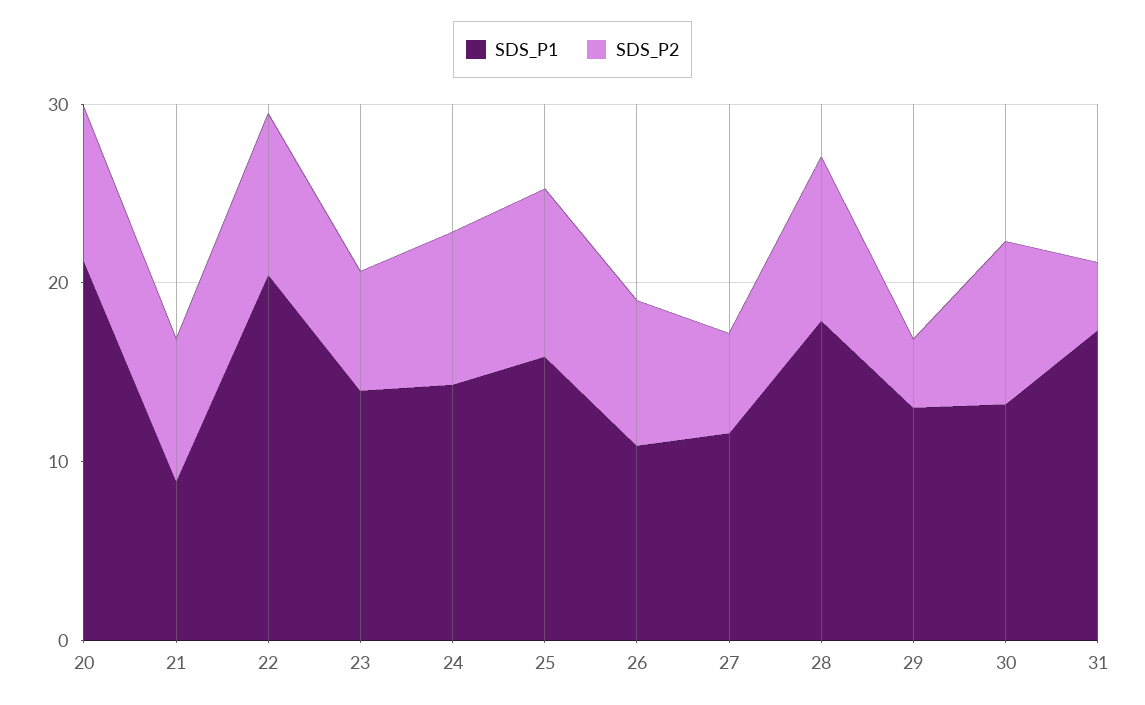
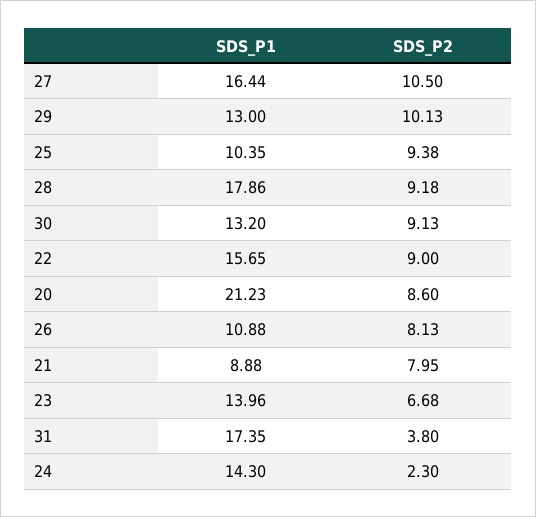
  {
    "SDS_P1": {
      "20": 21.23,
      "21": 8.88,
-     "22": 20,
+     "22": 15.65,
      "23": 13.96,
      "24": 14.3,
-     "25": 16,
+     "25": 10.35,
      "26": 10.88,
-     "27": 12,
+     "27": 16.44,
      "28": 17.86,
      "29": 13,
      "30": 13.2,
      "31": 17.35
    },
    "SDS_P2": {
      "20": 8.6,
      "21": 7.95,
      "22": 9,
      "23": 6.68,
-     "24": 8,
+     "24": 2.3,
      "25": 9.38,
      "26": 8.13,
-     "27": 6,
+     "27": 10.5,
      "28": 9.18,
-     "29": 4,
+     "29": 10.13,
      "30": 9.13,
      "31": 3.8
    }
  }

